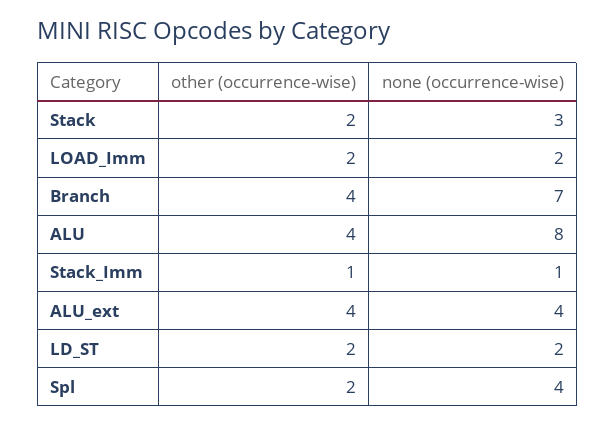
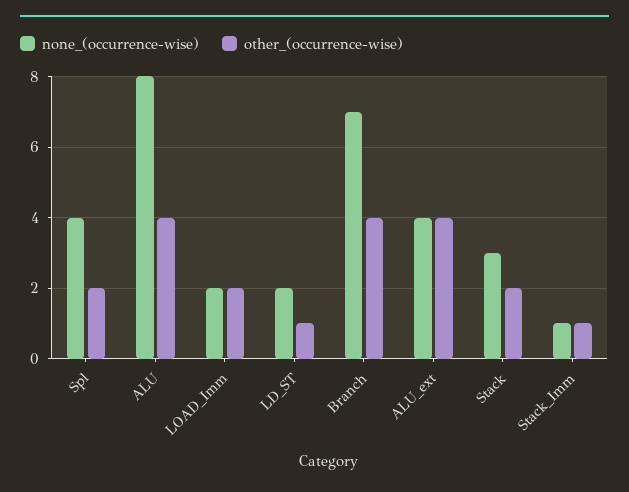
  {
    "other (occurrence-wise)": {
      "Stack": 2,
      "LOAD_Imm": 2,
      "Branch": 4,
      "ALU": 4,
      "Stack_Imm": 1,
      "ALU_ext": 4,
-     "LD_ST": 2,
+     "LD_ST": 1,
      "Spl": 2
    },
    "none (occurrence-wise)": {
      "Stack": 3,
      "LOAD_Imm": 2,
      "Branch": 7,
      "ALU": 8,
      "Stack_Imm": 1,
      "ALU_ext": 4,
      "LD_ST": 2,
      "Spl": 4
    }
  }

